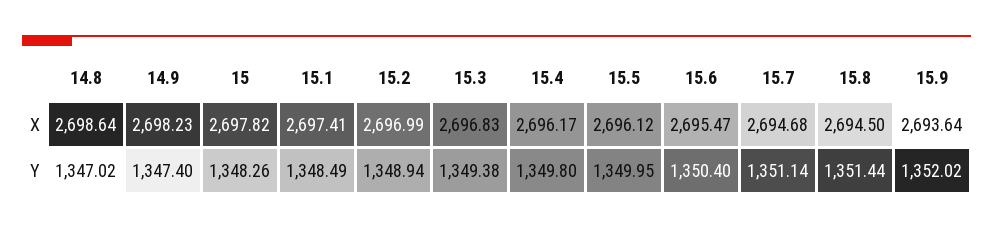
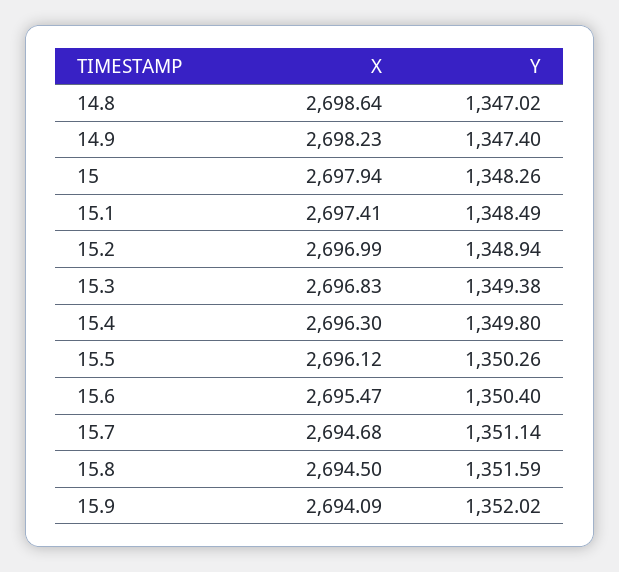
  {
    "14.8": {
      "X": 2698.64,
      "Y": 1347.02
    },
    "14.9": {
      "X": 2698.23,
      "Y": 1347.4
    },
    "15": {
-     "X": 2697.82,
+     "X": 2697.94,
      "Y": 1348.26
    },
    "15.1": {
      "X": 2697.41,
      "Y": 1348.49
    },
    "15.2": {
      "X": 2696.99,
      "Y": 1348.94
    },
    "15.3": {
      "X": 2696.83,
      "Y": 1349.38
    },
    "15.4": {
-     "X": 2696.17,
+     "X": 2696.3,
      "Y": 1349.8
    },
    "15.5": {
      "X": 2696.12,
-     "Y": 1349.95
+     "Y": 1350.26
    },
    "15.6": {
      "X": 2695.47,
      "Y": 1350.4
    },
    "15.7": {
      "X": 2694.68,
      "Y": 1351.14
    },
    "15.8": {
      "X": 2694.5,
-     "Y": 1351.44
+     "Y": 1351.59
    },
    "15.9": {
-     "X": 2693.64,
+     "X": 2694.09,
      "Y": 1352.02
    }
  }

